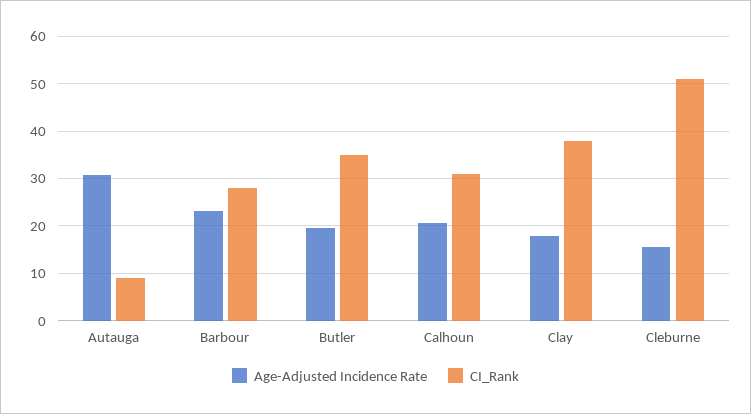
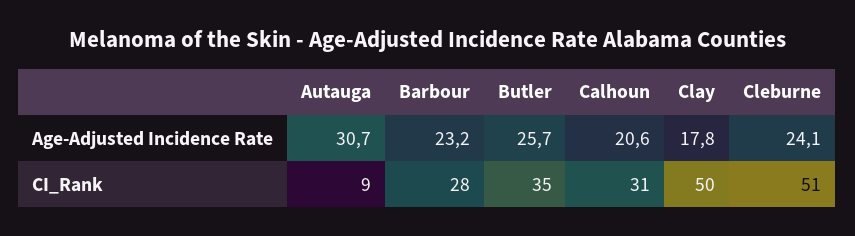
  {
    "Age-Adjusted Incidence Rate": {
      "Autauga": 30.7,
      "Barbour": 23.2,
-     "Butler": 20,
+     "Butler": 25.7,
      "Calhoun": 20.6,
      "Clay": 17.8,
-     "Cleburne": 16
+     "Cleburne": 24.1
    },
    "CI_Rank": {
      "Autauga": 9,
      "Barbour": 28,
      "Butler": 35,
      "Calhoun": 31,
-     "Clay": 38,
+     "Clay": 50,
      "Cleburne": 51
    }
  }

